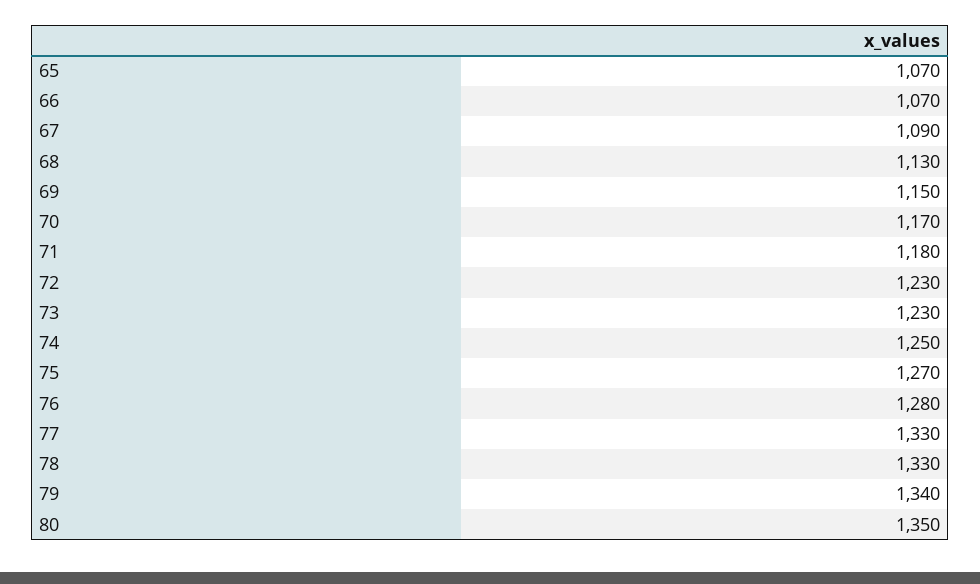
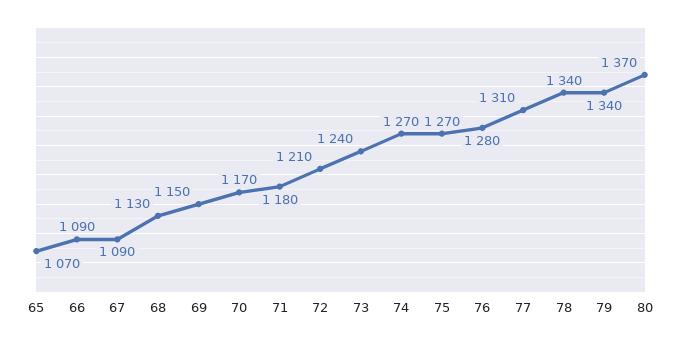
  {
    "65": 1070,
-   "66": 1070,
+   "66": 1090,
    "67": 1090,
    "68": 1130,
    "69": 1150,
    "70": 1170,
    "71": 1180,
-   "72": 1230,
+   "72": 1210,
-   "73": 1230,
+   "73": 1240,
-   "74": 1250,
+   "74": 1270,
    "75": 1270,
    "76": 1280,
-   "77": 1330,
+   "77": 1310,
-   "78": 1330,
+   "78": 1340,
    "79": 1340,
-   "80": 1350
+   "80": 1370
  }

